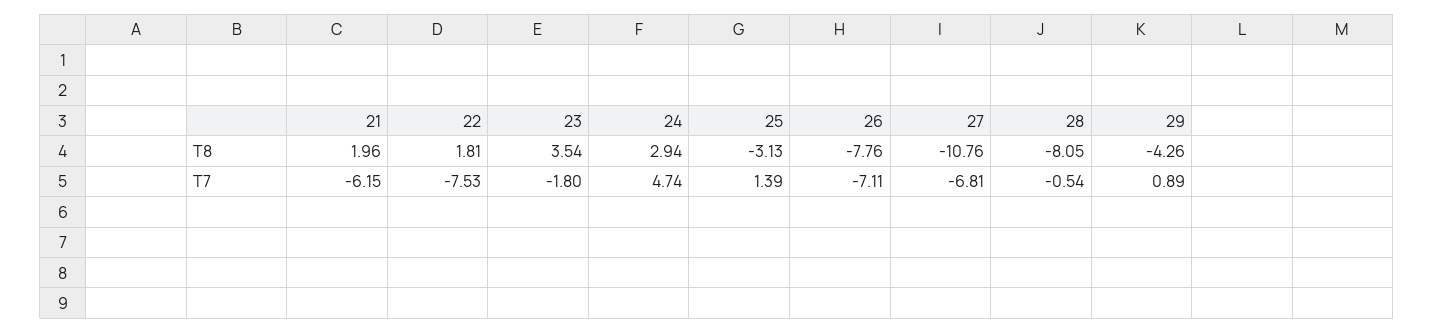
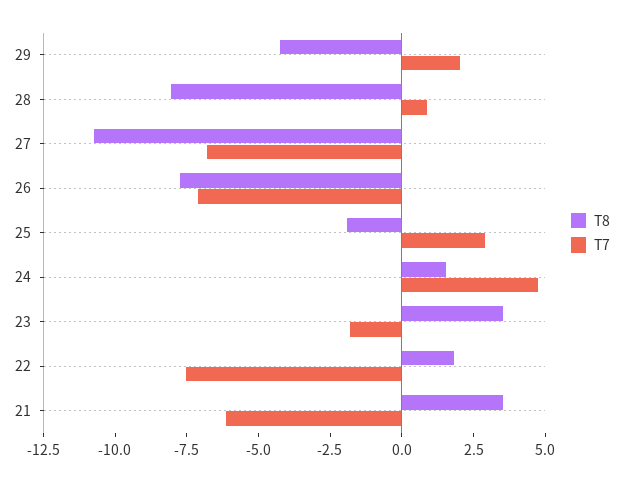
  {
    "T8": {
-     "21": 1.96,
+     "21": 3.5,
      "22": 1.81,
      "23": 3.54,
-     "24": 2.94,
+     "24": 1.5,
-     "25": -3.13,
+     "25": -2,
      "26": -7.76,
      "27": -10.76,
      "28": -8.05,
      "29": -4.26
    },
    "T7": {
      "21": -6.15,
      "22": -7.53,
      "23": -1.8,
      "24": 4.74,
-     "25": 1.39,
+     "25": 3,
      "26": -7.11,
      "27": -6.81,
-     "28": -0.54,
+     "28": 1,
-     "29": 0.89
+     "29": 2
    }
  }

